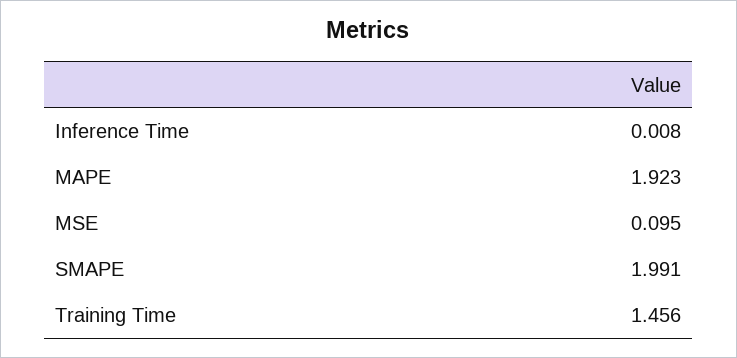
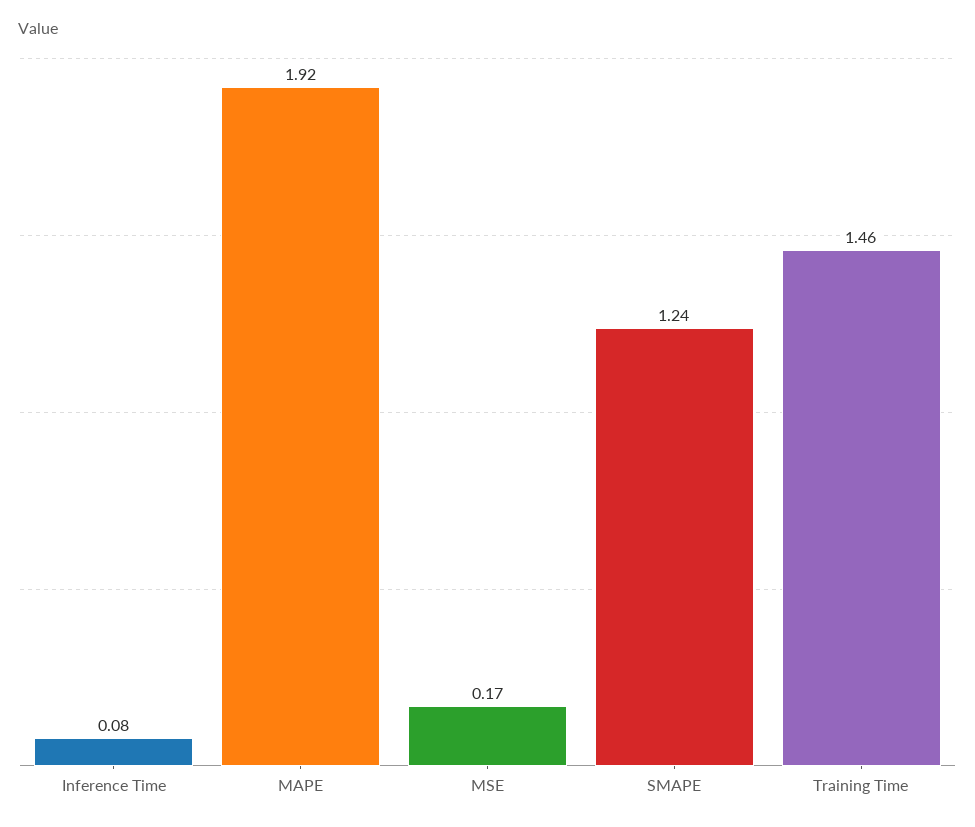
  {
-   "Inference Time": 0.008,
+   "Inference Time": 0.08,
    "MAPE": 1.923,
-   "MSE": 0.095,
+   "MSE": 0.17,
-   "SMAPE": 1.991,
+   "SMAPE": 1.24,
    "Training Time": 1.456
  }

